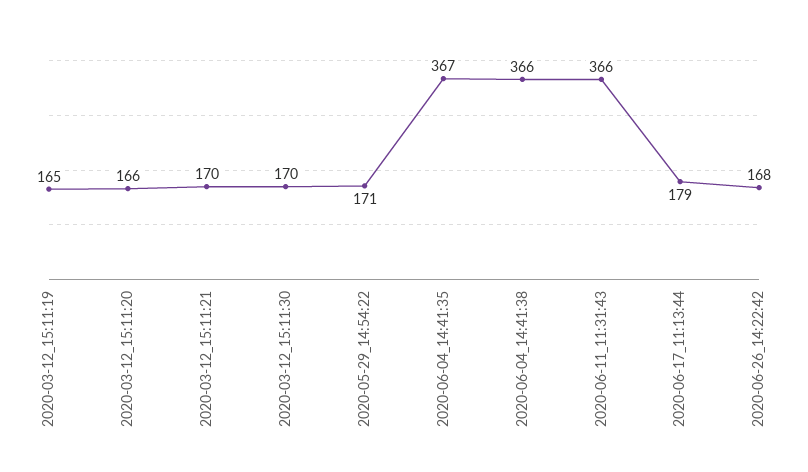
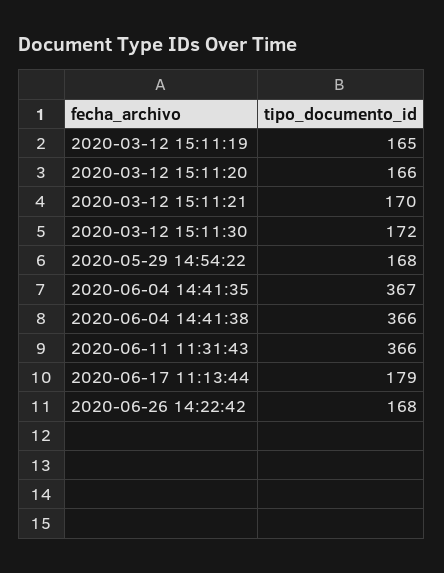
  {
    "2020-03-12_15:11:19": 165,
    "2020-03-12_15:11:20": 166,
    "2020-03-12_15:11:21": 170,
-   "2020-03-12_15:11:30": 170,
+   "2020-03-12_15:11:30": 172,
-   "2020-05-29_14:54:22": 171,
+   "2020-05-29_14:54:22": 168,
    "2020-06-04_14:41:35": 367,
    "2020-06-04_14:41:38": 366,
    "2020-06-11_11:31:43": 366,
    "2020-06-17_11:13:44": 179,
    "2020-06-26_14:22:42": 168
  }

